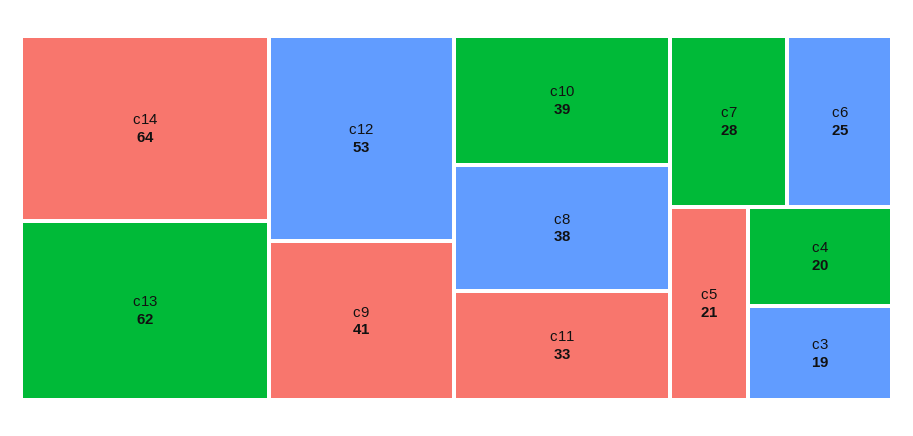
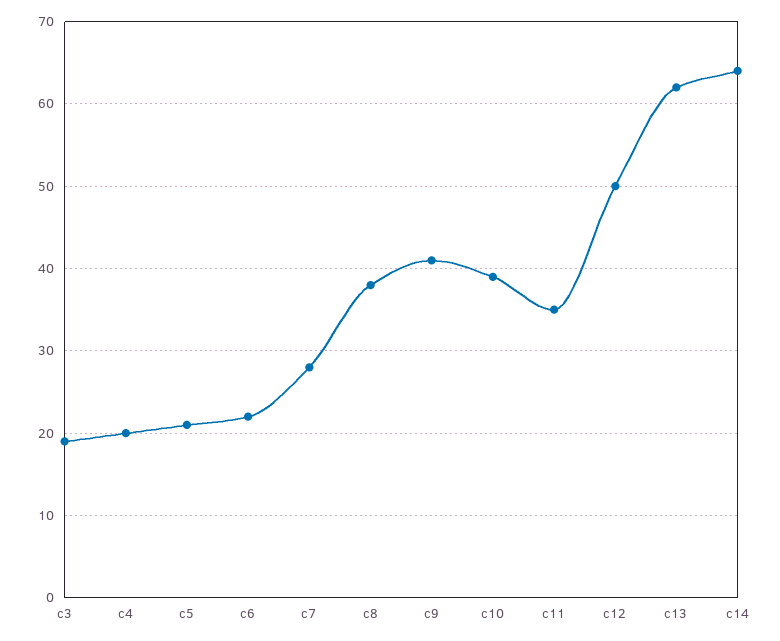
  {
    "c14": 64,
    "c13": 62,
-   "c12": 53,
+   "c12": 50,
    "c9": 41,
    "c10": 39,
    "c8": 38,
-   "c11": 33,
+   "c11": 35,
    "c7": 28,
-   "c6": 25,
+   "c6": 22,
    "c5": 21,
    "c4": 20,
    "c3": 19
  }

